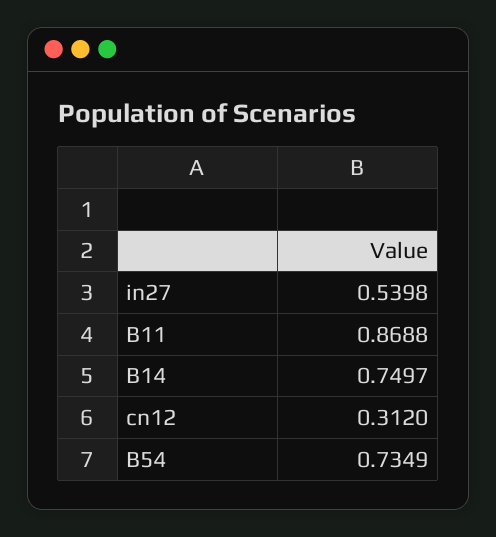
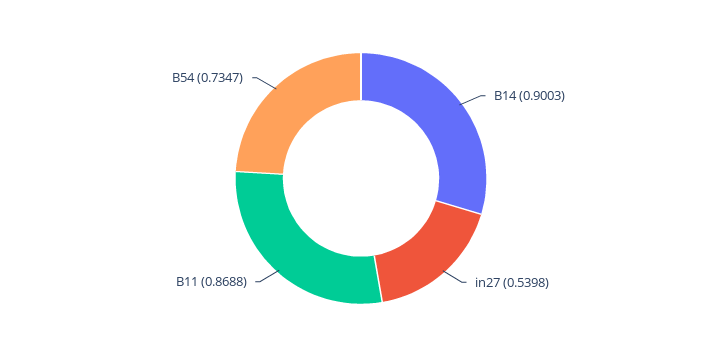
  {
    "in27": 0.5398,
    "B11": 0.8688,
-   "B14": 0.7497,
+   "B14": 0.9003,
-   "cn12": 0.312,
-   "B54": 0.7349
+   "B54": 0.7347
  }

